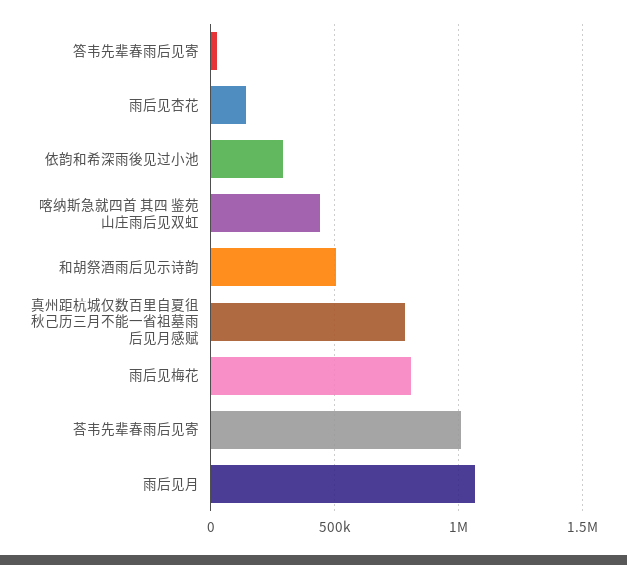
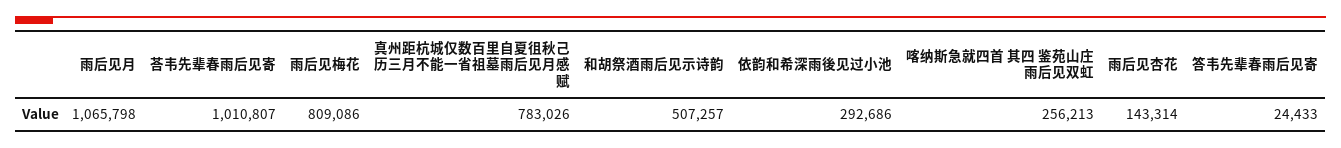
  {
    "答韦先辈春雨后见寄": 24433,
    "雨后见杏花": 143314,
    "依韵和希深雨後见过小池": 292686,
-   "喀纳斯急就四首 其四 鉴苑山庄雨后见双虹": 450000,
+   "喀纳斯急就四首 其四 鉴苑山庄雨后见双虹": 256213,
    "和胡祭酒雨后见示诗韵": 507257,
    "真州距杭城仅数百里自夏徂秋己历三月不能一省祖墓雨后见月感赋": 783026,
    "雨后见梅花": 809086,
    "荅韦先辈春雨后见寄": 1010807,
    "雨后见月": 1065798
  }

